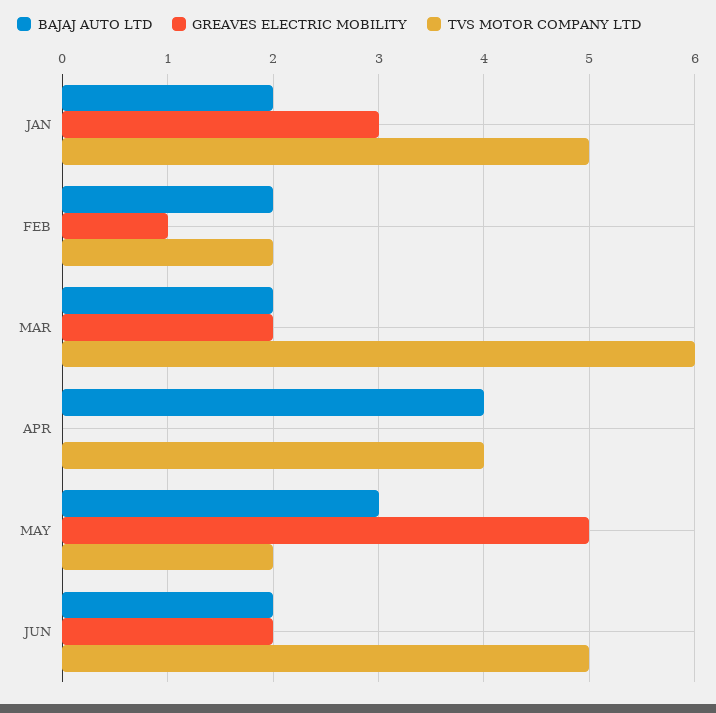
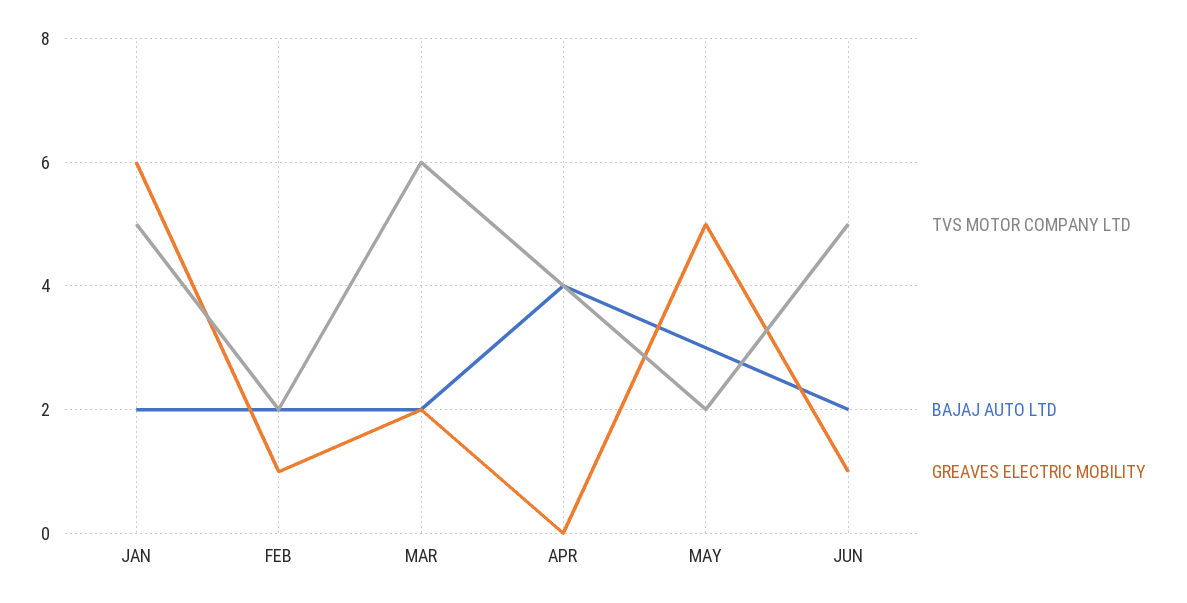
  {
    "BAJAJ AUTO LTD": {
      "JAN": 2,
      "FEB": 2,
      "MAR": 2,
      "APR": 4,
      "MAY": 3,
      "JUN": 2
    },
    "GREAVES ELECTRIC MOBILITY": {
-     "JAN": 3,
+     "JAN": 6,
      "FEB": 1,
      "MAR": 2,
      "APR": 0,
      "MAY": 5,
-     "JUN": 2
+     "JUN": 1
    },
    "TVS MOTOR COMPANY LTD": {
      "JAN": 5,
      "FEB": 2,
      "MAR": 6,
      "APR": 4,
      "MAY": 2,
      "JUN": 5
    }
  }

